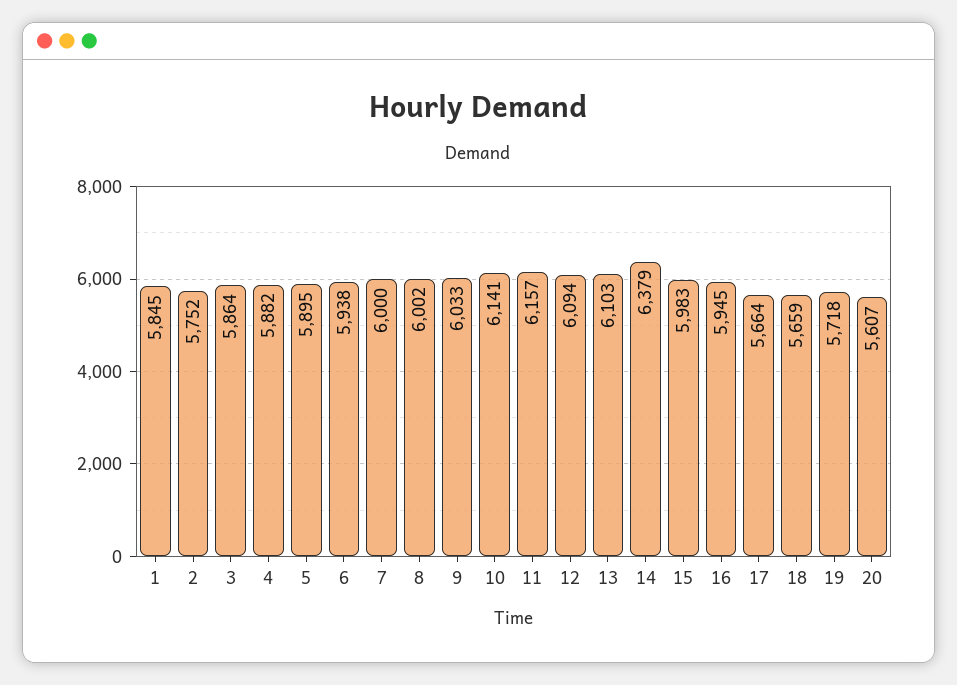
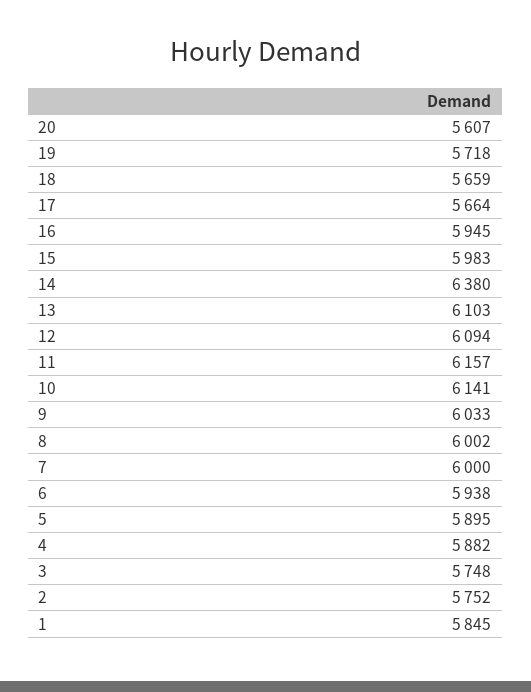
  {
    "1": 5845,
    "2": 5752,
-   "3": 5864,
+   "3": 5748,
    "4": 5882,
    "5": 5895,
    "6": 5938,
    "7": 6000,
    "8": 6002,
    "9": 6033,
    "10": 6141,
    "11": 6157,
    "12": 6094,
    "13": 6103,
-   "14": 6379,
+   "14": 6380,
    "15": 5983,
    "16": 5945,
    "17": 5664,
    "18": 5659,
    "19": 5718,
    "20": 5607
  }

